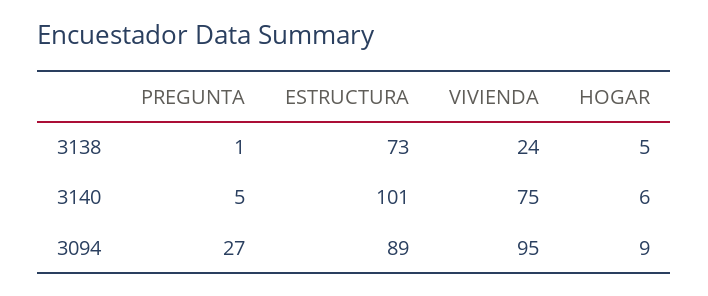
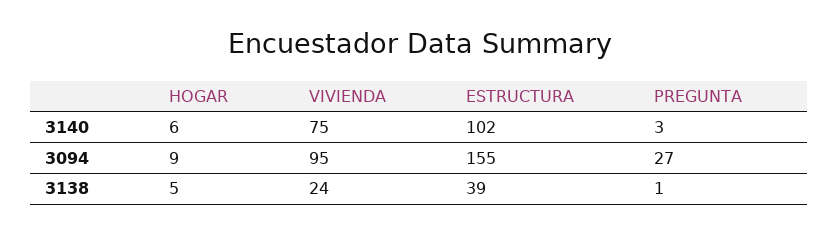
  {
    "PREGUNTA": {
      "3138": 1,
-     "3140": 5,
+     "3140": 3,
      "3094": 27
    },
    "ESTRUCTURA": {
-     "3138": 73,
+     "3138": 39,
-     "3140": 101,
+     "3140": 102,
-     "3094": 89
+     "3094": 155
    },
    "VIVIENDA": {
      "3138": 24,
      "3140": 75,
      "3094": 95
    },
    "HOGAR": {
      "3138": 5,
      "3140": 6,
      "3094": 9
    }
  }

